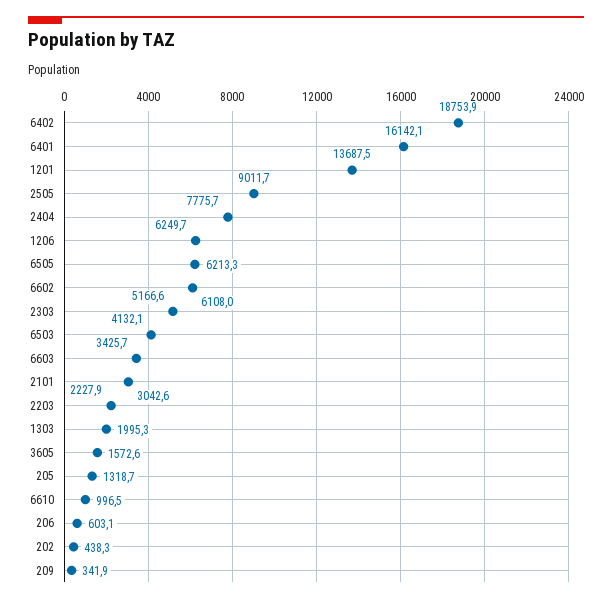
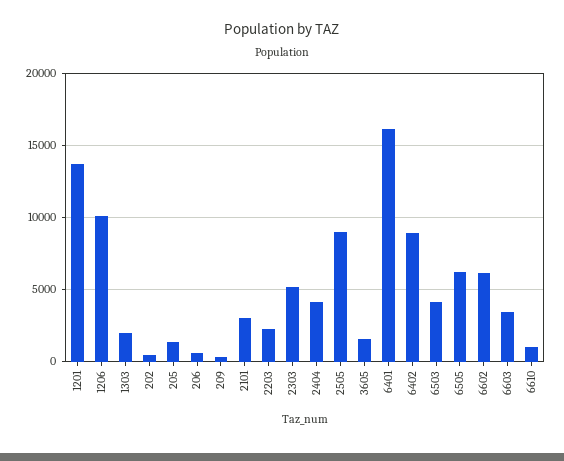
  {
-   "6402": 18753.9,
+   "6402": 9000,
    "6401": 16142.1,
    "1201": 13687.5,
    "2505": 9011.7,
-   "2404": 7775.7,
+   "2404": 4000,
-   "1206": 6249.7,
+   "1206": 10000,
    "6505": 6213.3,
    "6602": 6108,
    "2303": 5166.6,
    "6503": 4132.1,
    "6603": 3425.7,
    "2101": 3042.6,
    "2203": 2227.9,
    "1303": 1995.3,
    "3605": 1572.6,
    "205": 1318.7,
    "6610": 996.5,
    "206": 603.1,
    "202": 438.3,
    "209": 341.9
  }

